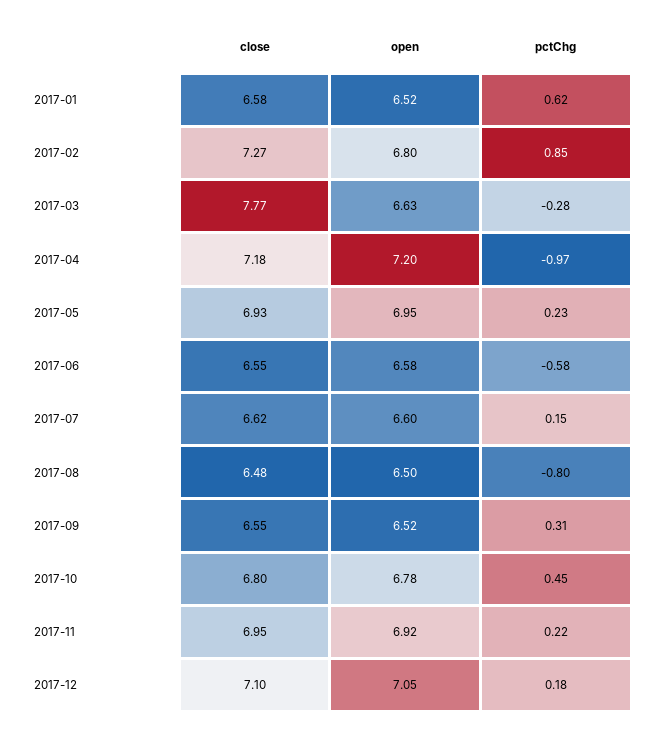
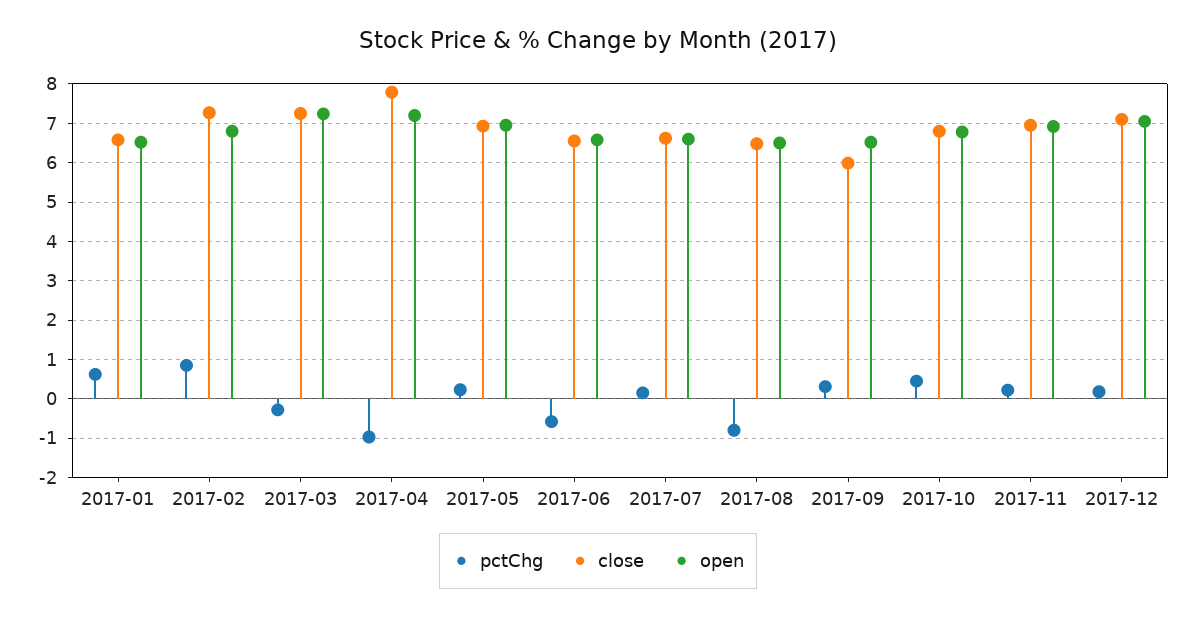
  {
    "close": {
      "2017-01": 6.58,
      "2017-02": 7.27,
-     "2017-03": 7.77,
+     "2017-03": 7.2,
-     "2017-04": 7.18,
+     "2017-04": 7.8,
      "2017-05": 6.93,
      "2017-06": 6.55,
      "2017-07": 6.62,
      "2017-08": 6.48,
-     "2017-09": 6.55,
+     "2017-09": 6,
      "2017-10": 6.8,
      "2017-11": 6.95,
      "2017-12": 7.1
    },
    "open": {
      "2017-01": 6.52,
      "2017-02": 6.8,
-     "2017-03": 6.63,
+     "2017-03": 7.2,
      "2017-04": 7.2,
      "2017-05": 6.95,
      "2017-06": 6.58,
      "2017-07": 6.6,
      "2017-08": 6.5,
      "2017-09": 6.52,
      "2017-10": 6.78,
      "2017-11": 6.92,
      "2017-12": 7.05
    },
    "pctChg": {
      "2017-01": 0.62,
      "2017-02": 0.85,
      "2017-03": -0.28,
      "2017-04": -0.97,
      "2017-05": 0.23,
      "2017-06": -0.58,
      "2017-07": 0.15,
      "2017-08": -0.8,
      "2017-09": 0.31,
      "2017-10": 0.45,
      "2017-11": 0.22,
      "2017-12": 0.18
    }
  }

